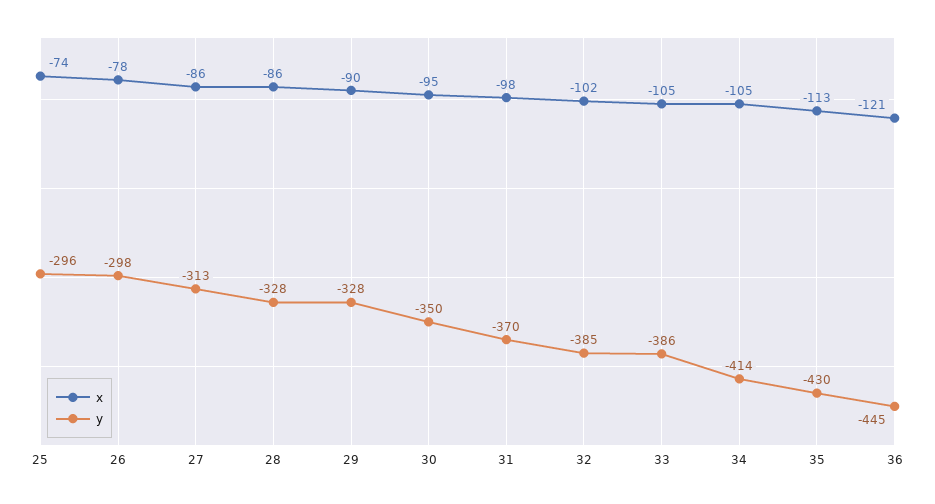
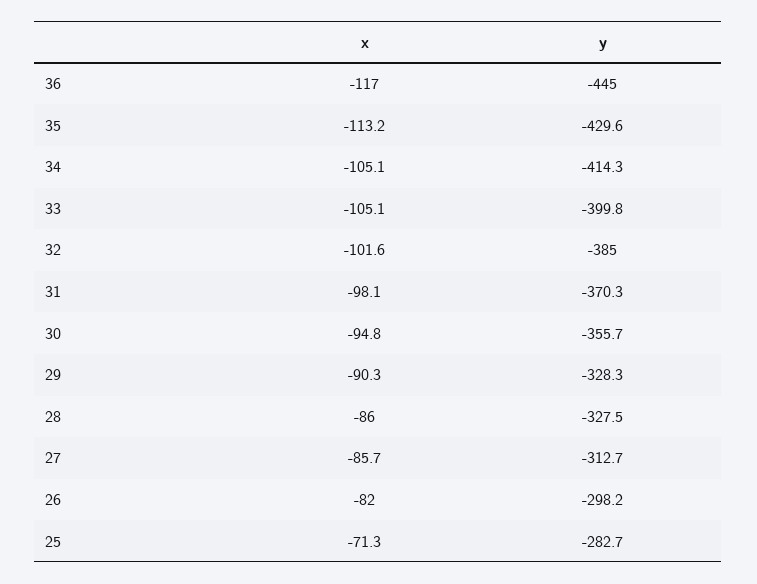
  {
    "x": {
-     "25": -74,
+     "25": -71.3,
-     "26": -78,
+     "26": -82,
      "27": -85.7,
      "28": -86,
      "29": -90.3,
      "30": -94.8,
      "31": -98.1,
      "32": -101.6,
      "33": -105.1,
      "34": -105.1,
      "35": -113.2,
-     "36": -121
+     "36": -117
    },
    "y": {
-     "25": -296,
+     "25": -282.7,
      "26": -298.2,
      "27": -312.7,
      "28": -327.5,
      "29": -328.3,
-     "30": -350,
+     "30": -355.7,
      "31": -370.3,
      "32": -385,
-     "33": -386,
+     "33": -399.8,
      "34": -414.3,
      "35": -429.6,
      "36": -445
    }
  }

